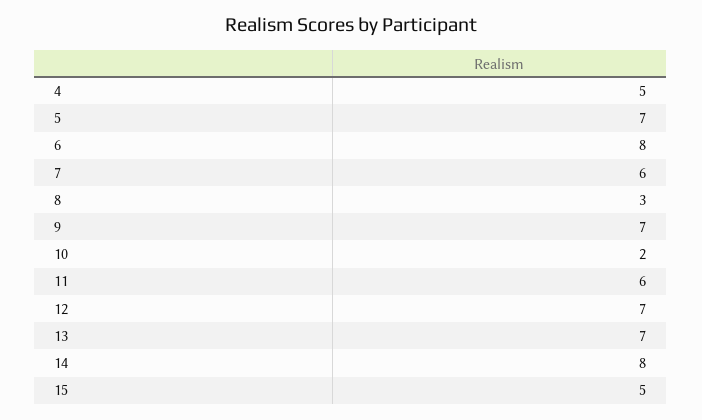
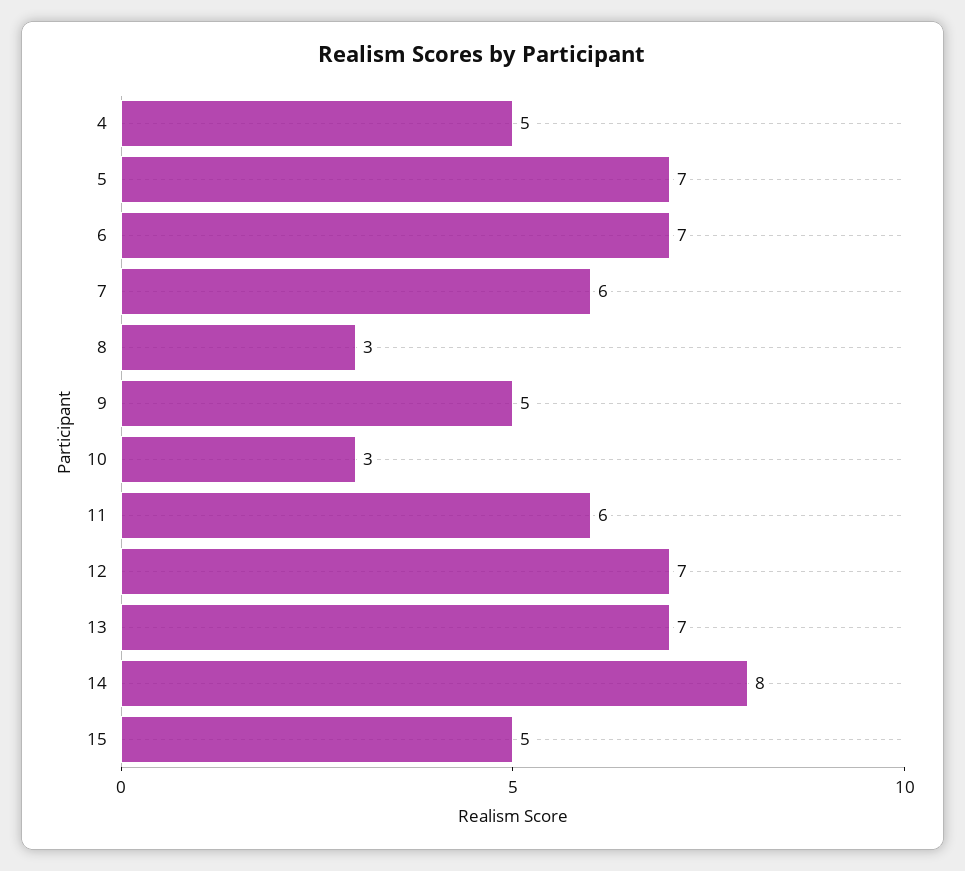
  {
    "4": 5,
    "5": 7,
-   "6": 8,
+   "6": 7,
    "7": 6,
    "8": 3,
-   "9": 7,
+   "9": 5,
-   "10": 2,
+   "10": 3,
    "11": 6,
    "12": 7,
    "13": 7,
    "14": 8,
    "15": 5
  }

